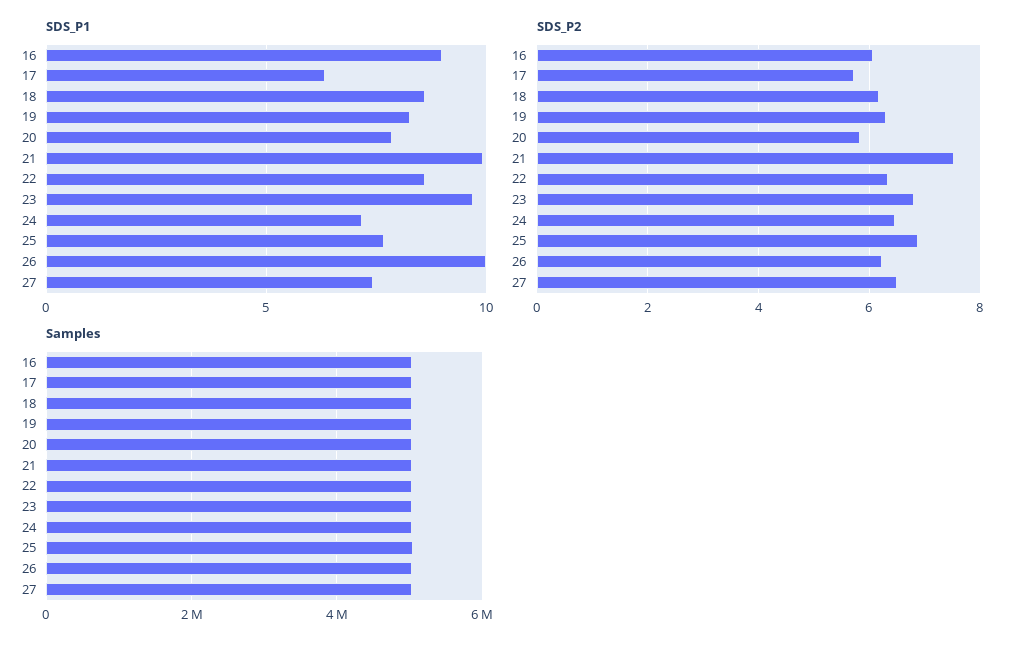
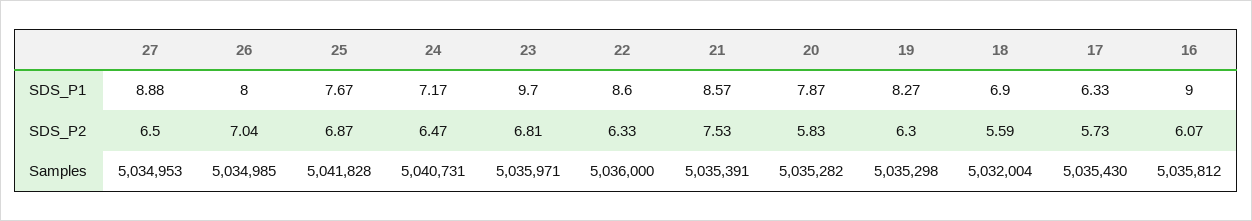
  {
    "SDS_P1": {
      "16": 9,
      "17": 6.33,
-     "18": 8.5,
+     "18": 6.9,
      "19": 8.27,
      "20": 7.87,
-     "21": 10,
+     "21": 8.57,
      "22": 8.6,
      "23": 9.7,
      "24": 7.17,
      "25": 7.67,
-     "26": 10,
+     "26": 8,
-     "27": 7.5
+     "27": 8.88
    },
    "SDS_P2": {
      "16": 6.07,
      "17": 5.73,
-     "18": 6.2,
+     "18": 5.59,
      "19": 6.3,
      "20": 5.83,
      "21": 7.53,
      "22": 6.33,
      "23": 6.81,
      "24": 6.47,
      "25": 6.87,
-     "26": 6.2,
+     "26": 7.04,
      "27": 6.5
    },
    "Samples": {
      "16": 5035812,
      "17": 5035430,
      "18": 5032004,
      "19": 5035298,
      "20": 5035282,
      "21": 5035391,
      "22": 5036000,
      "23": 5035971,
      "24": 5040731,
      "25": 5041828,
      "26": 5034985,
      "27": 5034953
    }
  }

